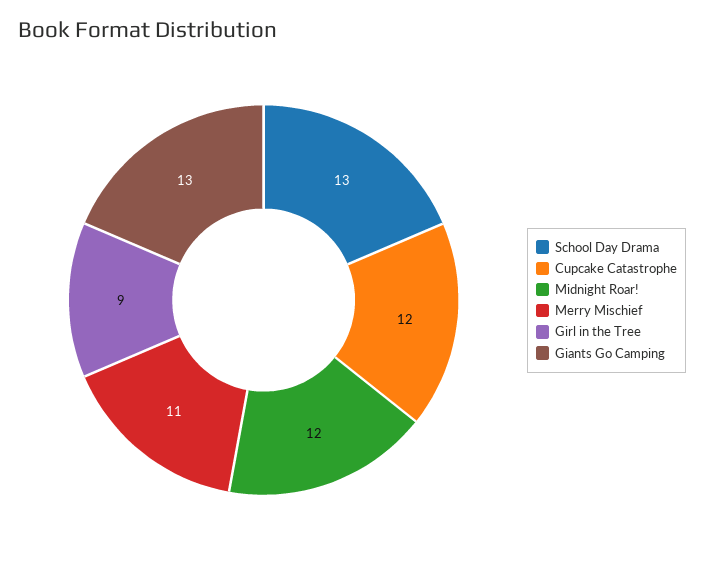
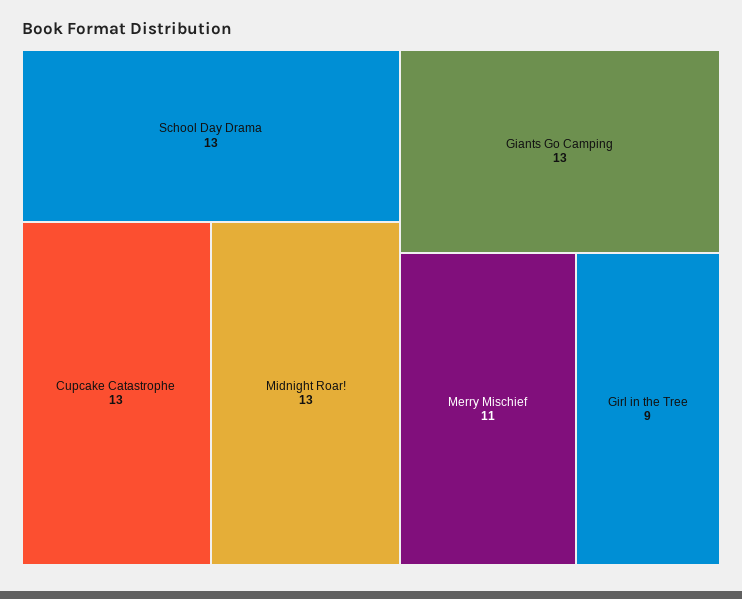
  {
    "School Day Drama": 13,
-   "Cupcake Catastrophe": 12,
+   "Cupcake Catastrophe": 13,
-   "Midnight Roar!": 12,
+   "Midnight Roar!": 13,
    "Merry Mischief": 11,
    "Girl in the Tree": 9,
    "Giants Go Camping": 13
  }

